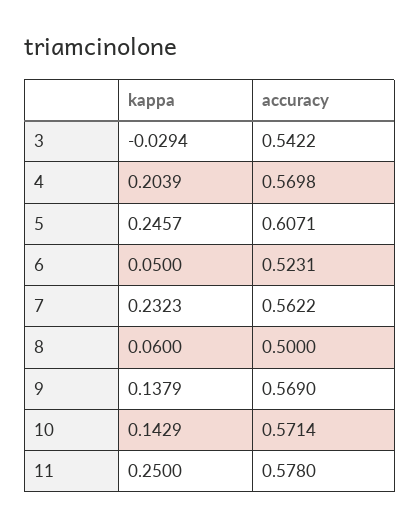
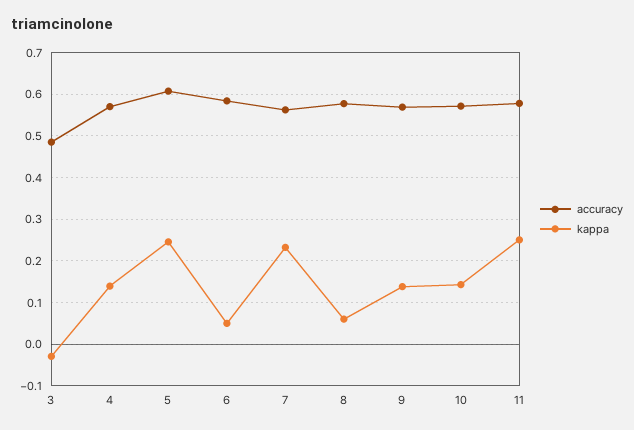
  {
    "kappa": {
      "3": -0.0294,
-     "4": 0.2039,
+     "4": 0.14,
      "5": 0.2457,
      "6": 0.05,
      "7": 0.2323,
      "8": 0.06,
      "9": 0.1379,
      "10": 0.1429,
      "11": 0.25
    },
    "accuracy": {
-     "3": 0.5422,
+     "3": 0.48,
      "4": 0.5698,
      "5": 0.6071,
-     "6": 0.5231,
+     "6": 0.58,
      "7": 0.5622,
-     "8": 0.5,
+     "8": 0.58,
      "9": 0.569,
      "10": 0.5714,
      "11": 0.578
    }
  }

